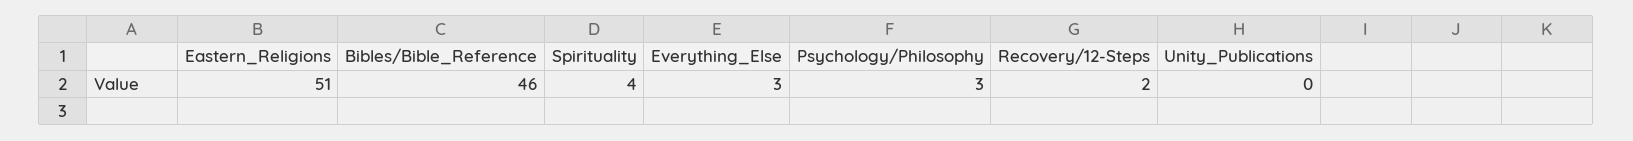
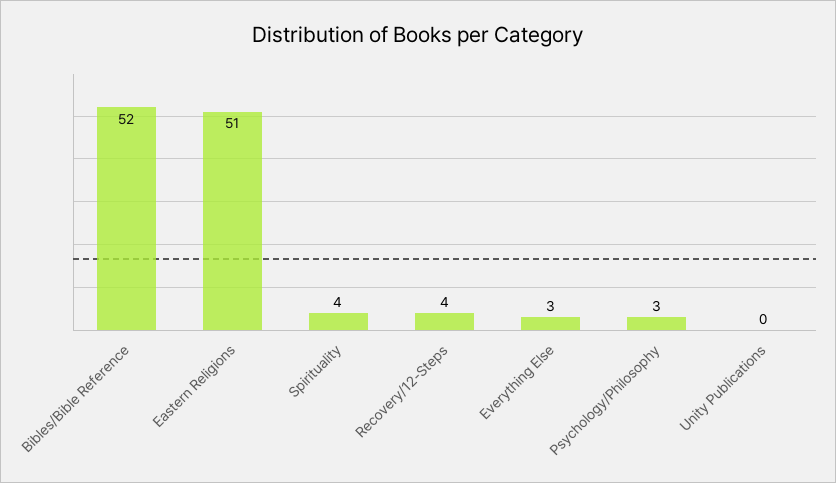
  {
    "Eastern_Religions": 51,
-   "Bibles/Bible_Reference": 46,
+   "Bibles/Bible_Reference": 52,
    "Spirituality": 4,
    "Everything_Else": 3,
    "Psychology/Philosophy": 3,
-   "Recovery/12-Steps": 2,
+   "Recovery/12-Steps": 4,
    "Unity_Publications": 0
  }

